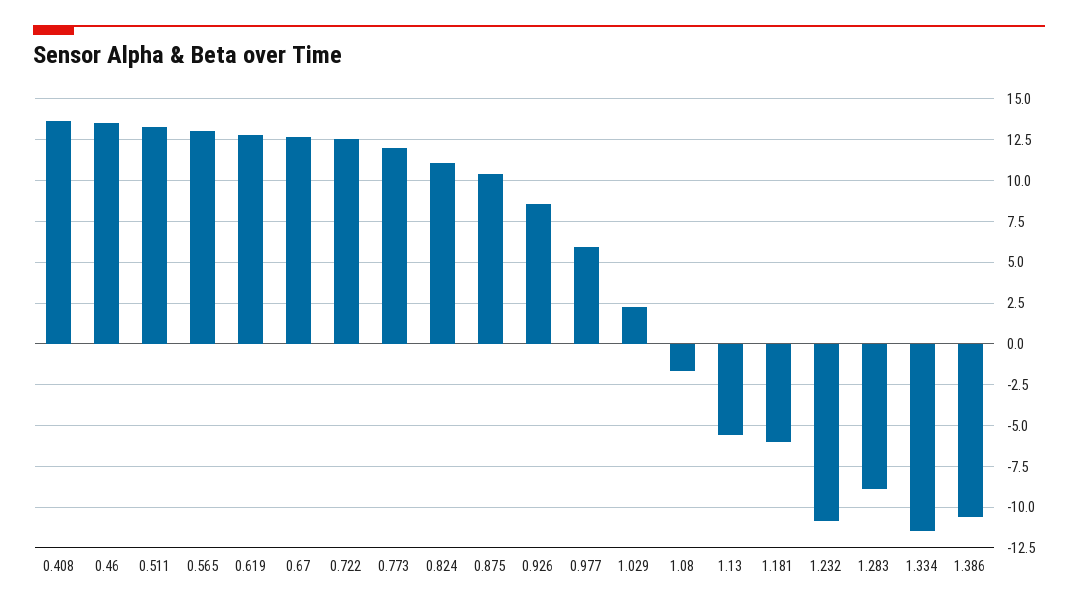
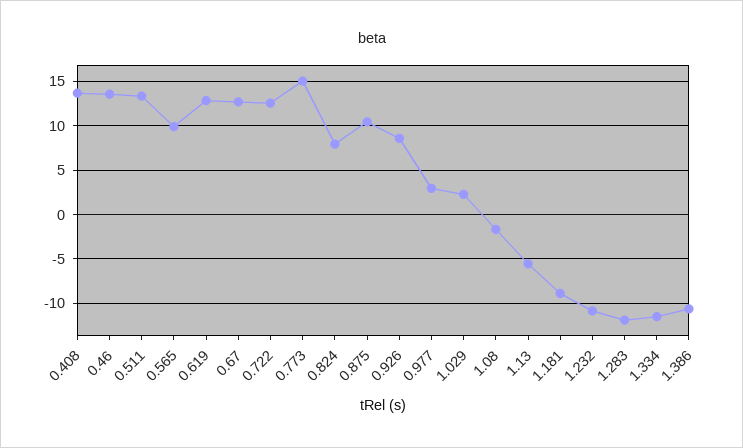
  {
    "0.408": 13.5,
    "0.46": 13.5,
    "0.511": 13.5,
-   "0.565": 13,
+   "0.565": 10,
    "0.619": 13,
    "0.67": 12.5,
    "0.722": 12.5,
-   "0.773": 12,
+   "0.773": 15,
-   "0.824": 11,
+   "0.824": 8,
    "0.875": 10.5,
    "0.926": 8.5,
-   "0.977": 6,
+   "0.977": 3,
    "1.029": 2.5,
    "1.08": -1.5,
    "1.13": -5.5,
-   "1.181": -6,
+   "1.181": -9,
    "1.232": -11,
-   "1.283": -9,
+   "1.283": -12,
    "1.334": -11.5,
    "1.386": -10.5
  }

